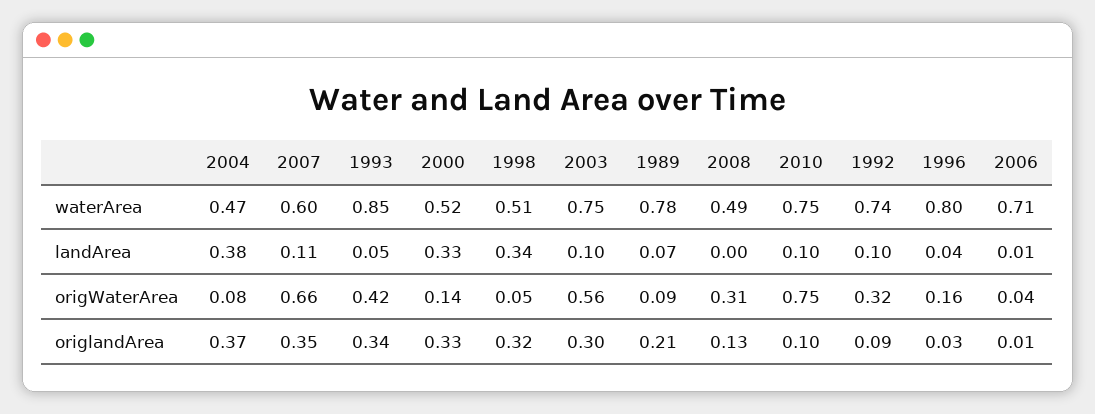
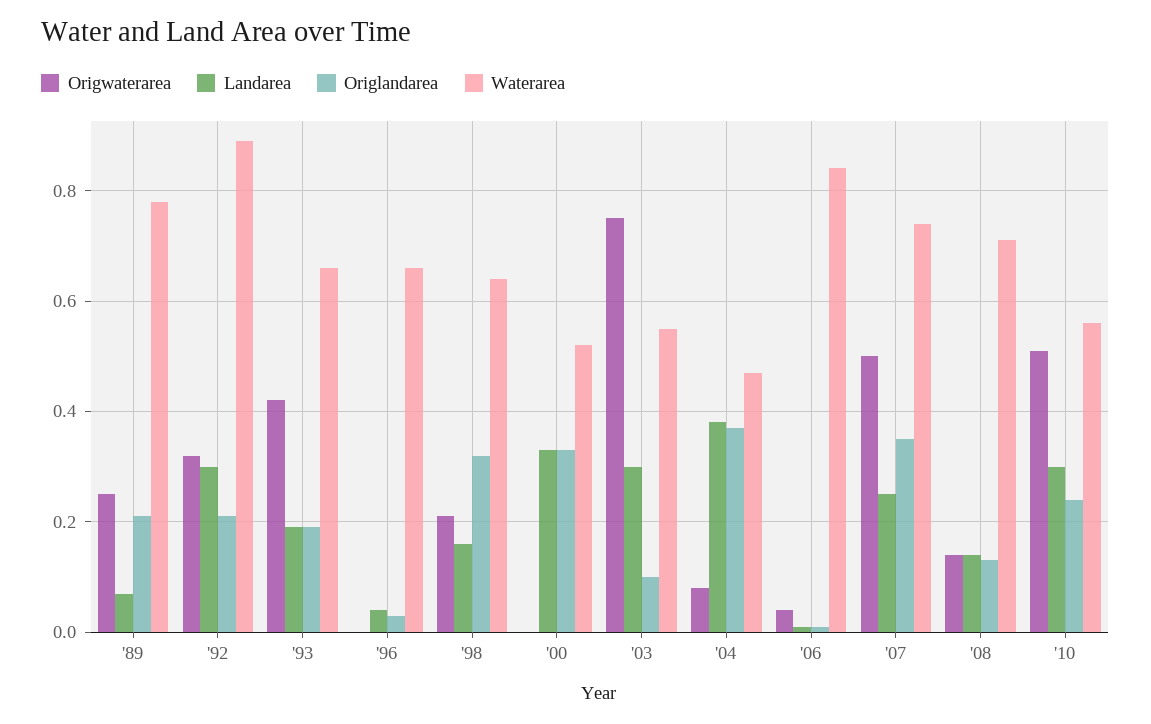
  {
    "waterArea": {
      "2004": 0.47,
-     "2007": 0.6,
+     "2007": 0.75,
-     "1993": 0.85,
+     "1993": 0.65,
      "2000": 0.52,
-     "1998": 0.51,
+     "1998": 0.65,
-     "2003": 0.75,
+     "2003": 0.55,
      "1989": 0.78,
-     "2008": 0.49,
+     "2008": 0.7,
-     "2010": 0.75,
+     "2010": 0.55,
-     "1992": 0.74,
+     "1992": 0.9,
-     "1996": 0.8,
+     "1996": 0.65,
-     "2006": 0.71
+     "2006": 0.85
    },
    "landArea": {
      "2004": 0.38,
-     "2007": 0.11,
+     "2007": 0.25,
-     "1993": 0.05,
+     "1993": 0.2,
      "2000": 0.33,
-     "1998": 0.34,
+     "1998": 0.15,
-     "2003": 0.1,
+     "2003": 0.3,
      "1989": 0.07,
-     "2008": 0,
+     "2008": 0.15,
-     "2010": 0.1,
+     "2010": 0.3,
-     "1992": 0.1,
+     "1992": 0.3,
      "1996": 0.04,
      "2006": 0.01
    },
    "origWaterArea": {
      "2004": 0.08,
-     "2007": 0.66,
+     "2007": 0.5,
      "1993": 0.42,
-     "2000": 0.14,
+     "2000": 0,
-     "1998": 0.05,
+     "1998": 0.2,
-     "2003": 0.56,
+     "2003": 0.75,
-     "1989": 0.09,
+     "1989": 0.25,
-     "2008": 0.31,
+     "2008": 0.15,
-     "2010": 0.75,
+     "2010": 0.5,
      "1992": 0.32,
-     "1996": 0.16,
+     "1996": 0,
      "2006": 0.04
    },
    "origlandArea": {
      "2004": 0.37,
      "2007": 0.35,
-     "1993": 0.34,
+     "1993": 0.2,
      "2000": 0.33,
      "1998": 0.32,
-     "2003": 0.3,
+     "2003": 0.1,
      "1989": 0.21,
      "2008": 0.13,
-     "2010": 0.1,
+     "2010": 0.25,
-     "1992": 0.09,
+     "1992": 0.2,
      "1996": 0.03,
      "2006": 0.01
    }
  }

